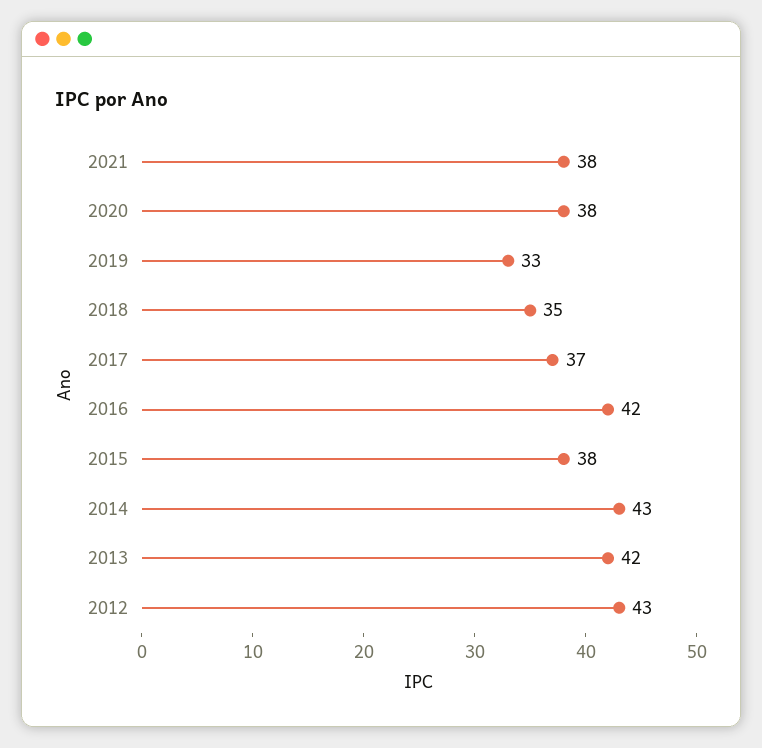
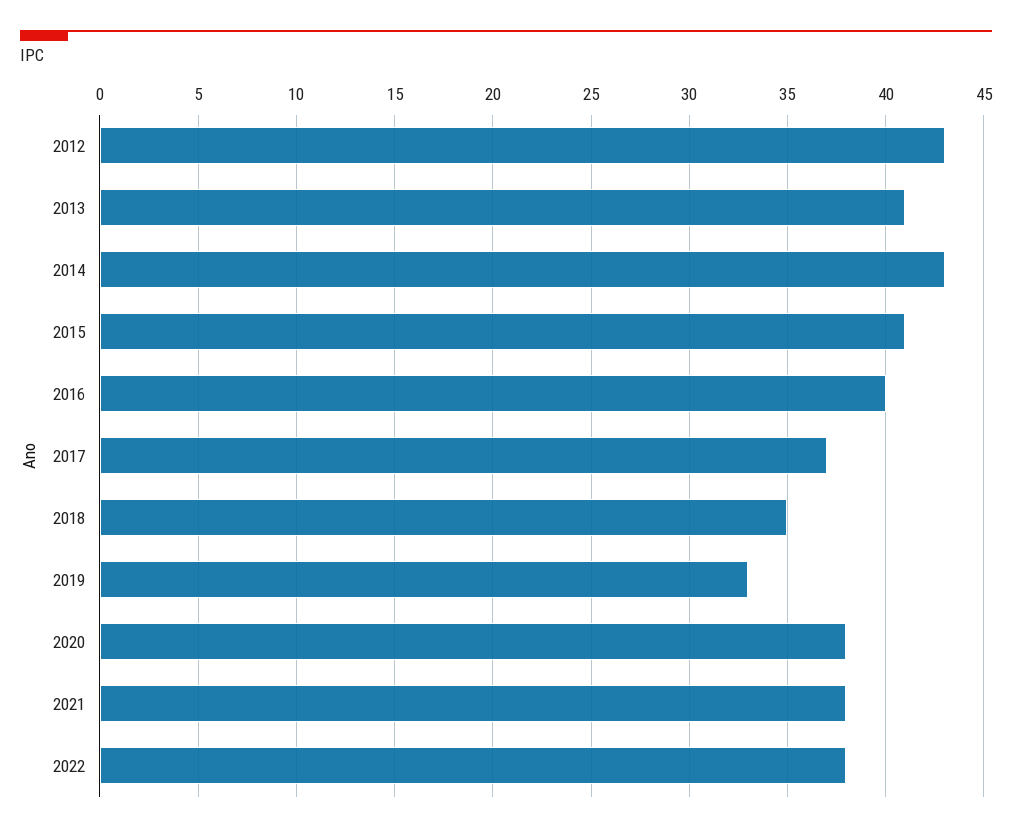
  {
    "2021": 38,
    "2020": 38,
    "2019": 33,
    "2018": 35,
    "2017": 37,
-   "2016": 42,
+   "2016": 40,
-   "2015": 38,
+   "2015": 41,
    "2014": 43,
-   "2013": 42,
+   "2013": 41,
-   "2012": 43
+   "2012": 43,
+   "2022": 38
  }

